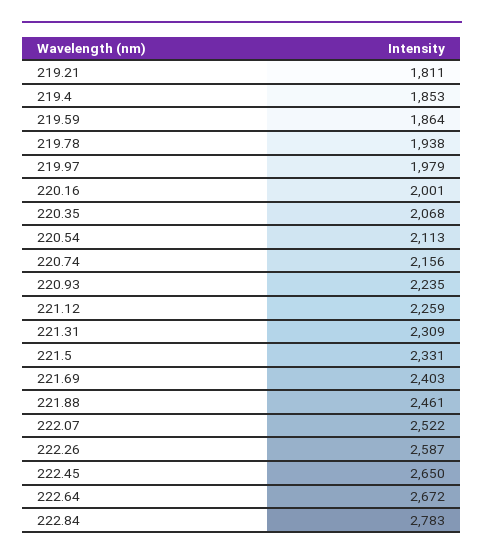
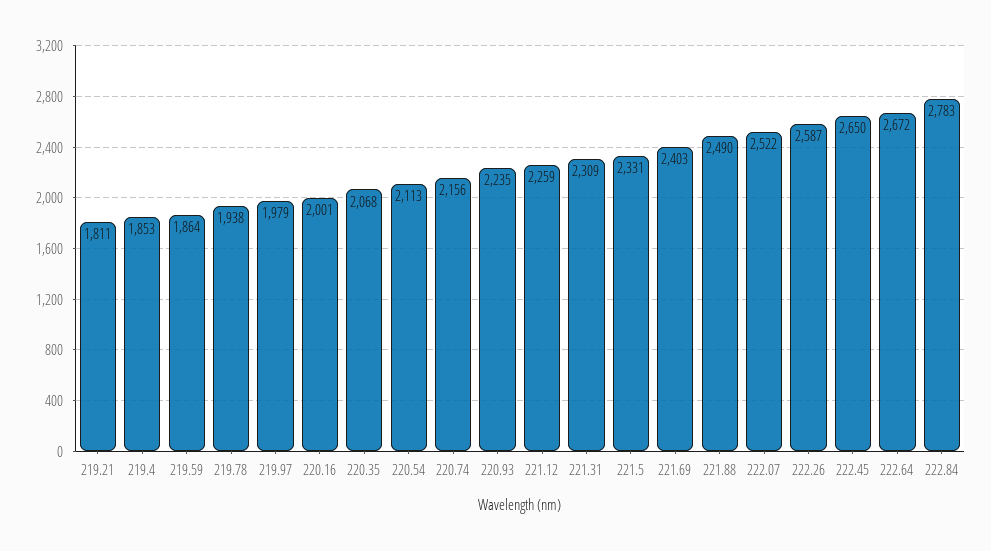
  {
    "219.21": 1811,
    "219.4": 1853,
    "219.59": 1864,
    "219.78": 1938,
    "219.97": 1979,
    "220.16": 2001,
    "220.35": 2068,
    "220.54": 2113,
    "220.74": 2156,
    "220.93": 2235,
    "221.12": 2259,
    "221.31": 2309,
    "221.5": 2331,
    "221.69": 2403,
-   "221.88": 2461,
+   "221.88": 2490,
    "222.07": 2522,
    "222.26": 2587,
    "222.45": 2650,
    "222.64": 2672,
    "222.84": 2783
  }

